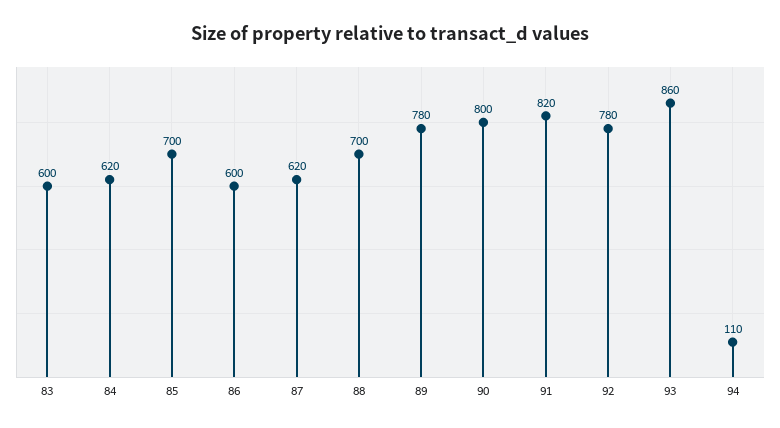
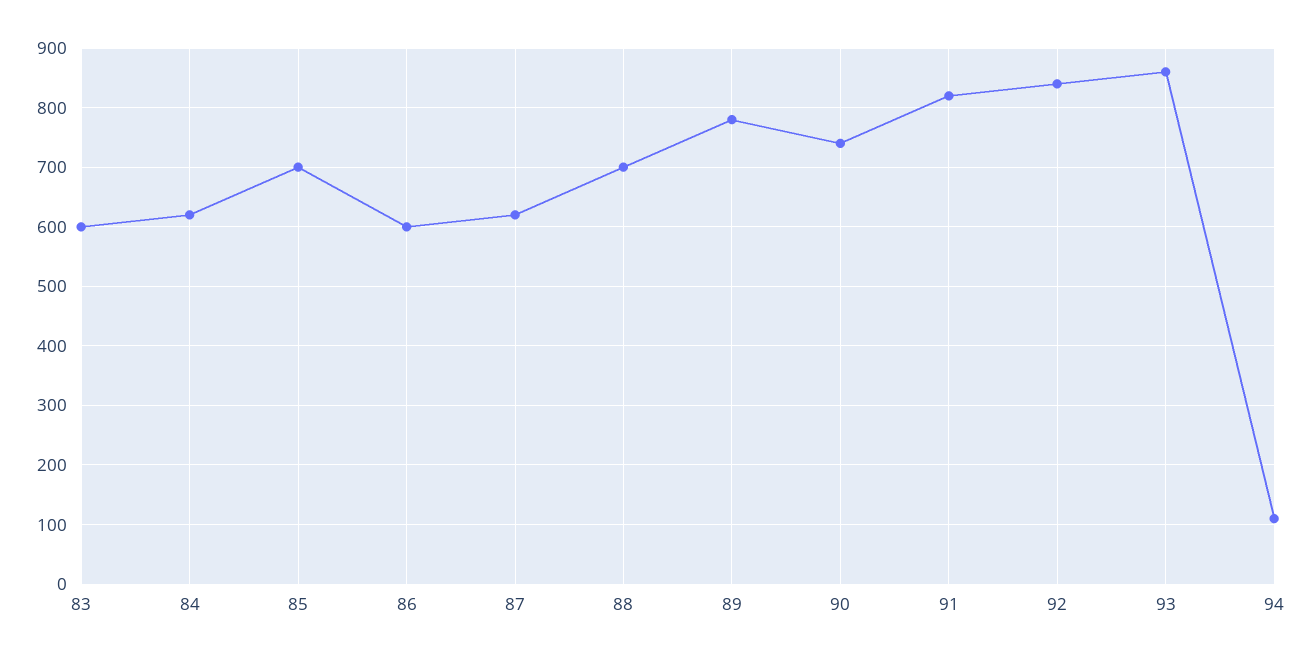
  {
    "83": 600,
    "84": 620,
    "85": 700,
    "86": 600,
    "87": 620,
    "88": 700,
    "89": 780,
-   "90": 800,
+   "90": 740,
    "91": 820,
-   "92": 780,
+   "92": 840,
    "93": 860,
    "94": 110
  }

